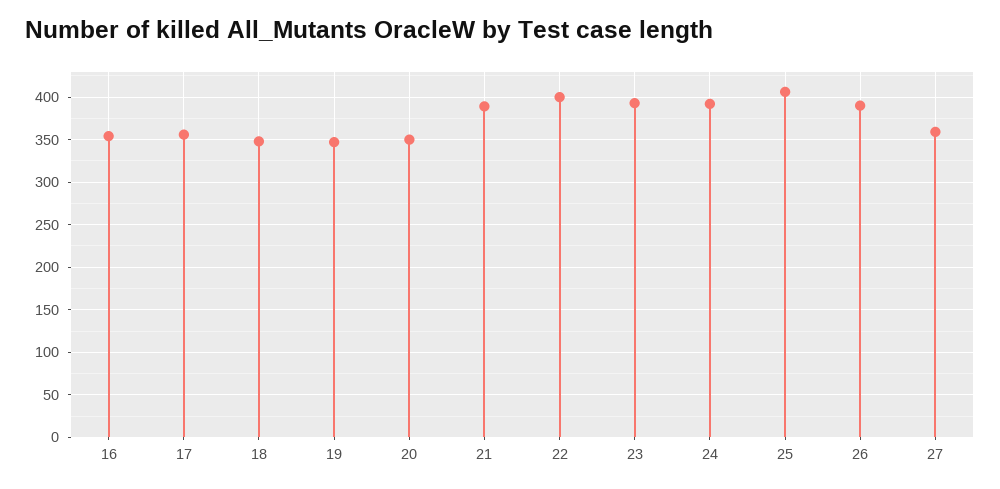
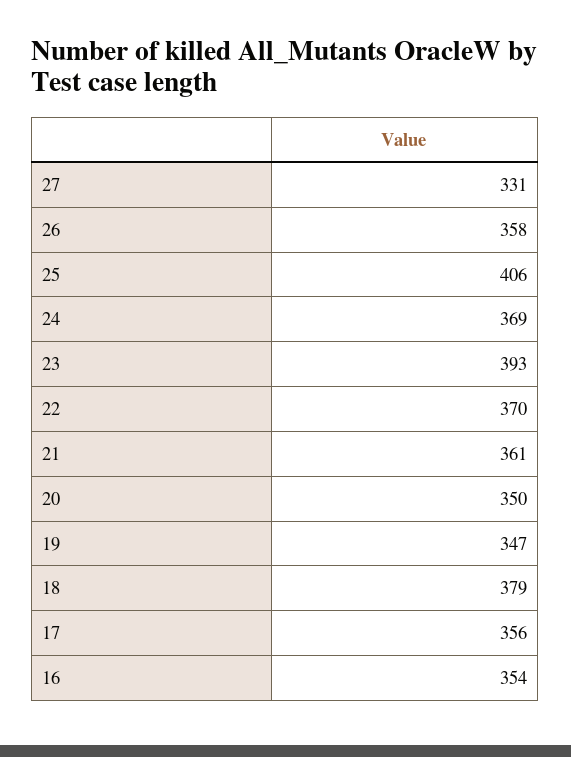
  {
    "16": 354,
    "17": 356,
-   "18": 350,
+   "18": 379,
    "19": 347,
    "20": 350,
-   "21": 390,
+   "21": 361,
-   "22": 400,
+   "22": 370,
    "23": 393,
-   "24": 390,
+   "24": 369,
    "25": 406,
-   "26": 390,
+   "26": 358,
-   "27": 360
+   "27": 331
  }

